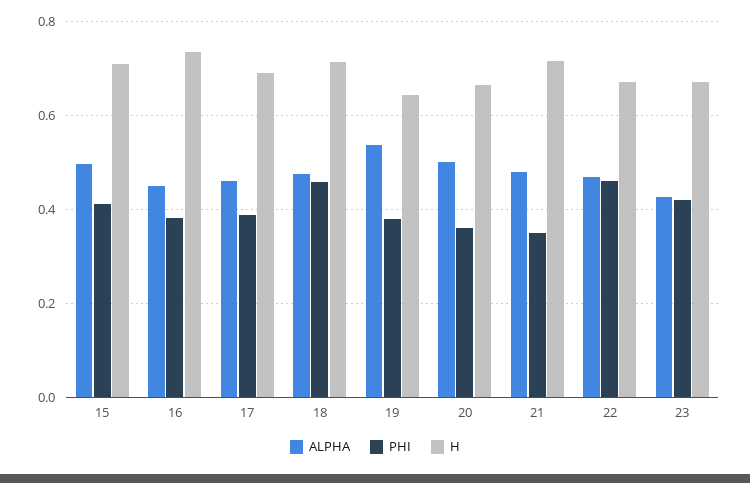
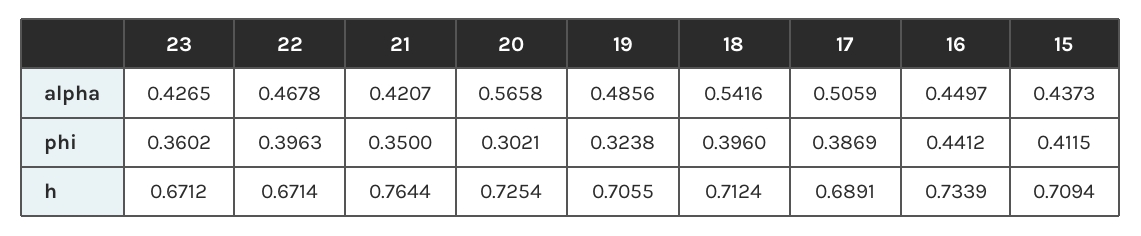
  {
    "ALPHA": {
-     "15": 0.5,
+     "15": 0.4373,
      "16": 0.4497,
-     "17": 0.46,
+     "17": 0.5059,
-     "18": 0.48,
+     "18": 0.5416,
-     "19": 0.54,
+     "19": 0.4856,
-     "20": 0.5,
+     "20": 0.5658,
-     "21": 0.48,
+     "21": 0.4207,
      "22": 0.4678,
      "23": 0.4265
    },
    "PHI": {
      "15": 0.4115,
-     "16": 0.38,
+     "16": 0.4412,
      "17": 0.3869,
-     "18": 0.46,
+     "18": 0.396,
-     "19": 0.38,
+     "19": 0.3238,
-     "20": 0.36,
+     "20": 0.3021,
      "21": 0.35,
-     "22": 0.46,
+     "22": 0.3963,
-     "23": 0.42
+     "23": 0.3602
    },
    "H": {
      "15": 0.7094,
      "16": 0.7339,
      "17": 0.6891,
      "18": 0.7124,
-     "19": 0.64,
+     "19": 0.7055,
-     "20": 0.66,
+     "20": 0.7254,
-     "21": 0.72,
+     "21": 0.7644,
      "22": 0.6714,
      "23": 0.6712
    }
  }

